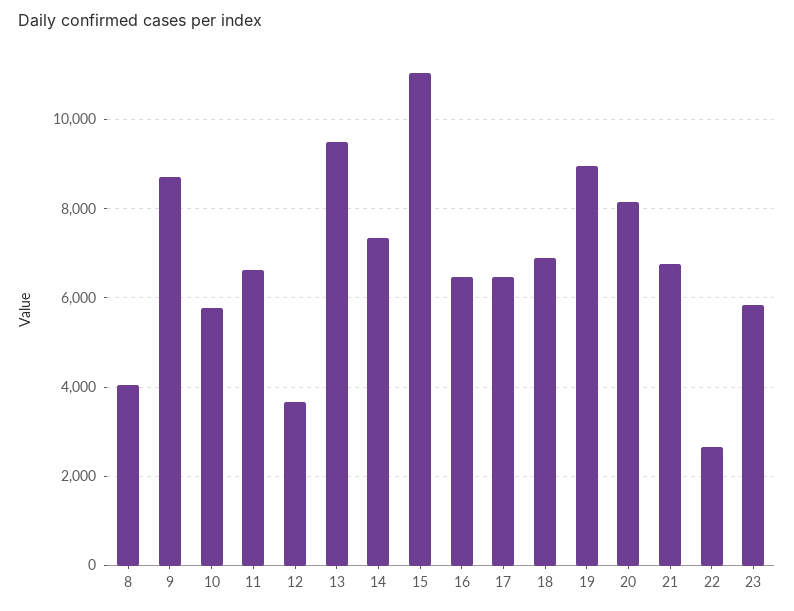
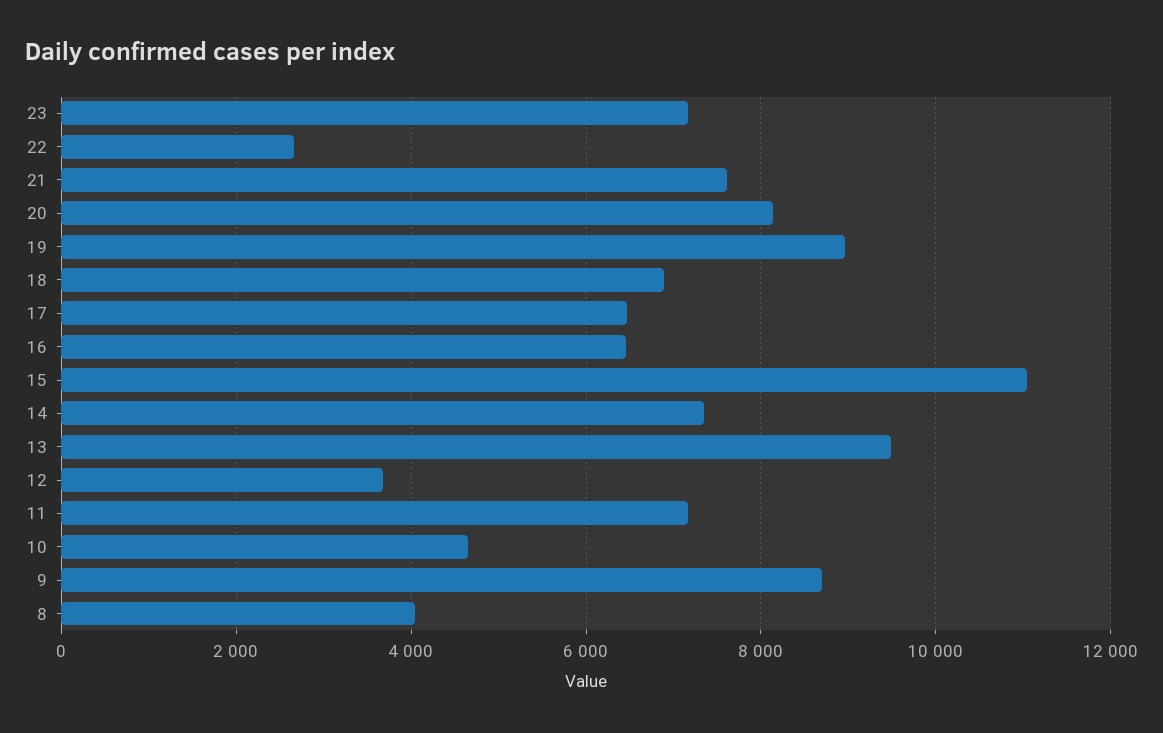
  {
    "8": 4000,
    "9": 8800,
-   "10": 5800,
+   "10": 4600,
-   "11": 6600,
+   "11": 7200,
    "12": 3600,
    "13": 9400,
    "14": 7400,
    "15": 11000,
    "16": 6400,
    "17": 6400,
    "18": 6800,
    "19": 9000,
    "20": 8200,
-   "21": 6800,
+   "21": 7600,
    "22": 2600,
-   "23": 5800
+   "23": 7200
  }

